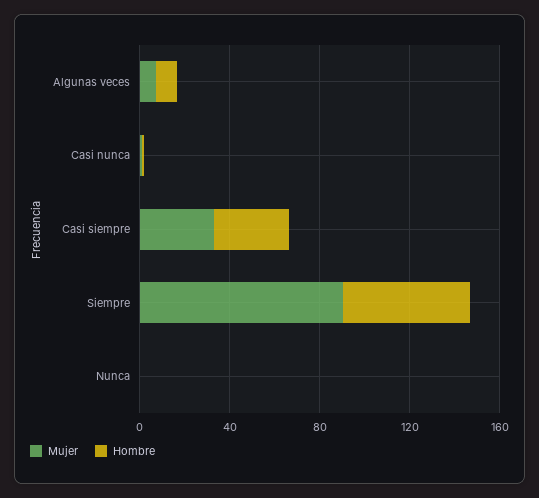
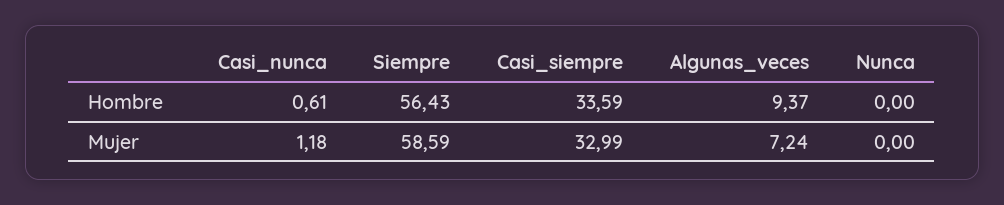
  {
    "Mujer": {
      "Algunas veces": 7.24,
      "Casi nunca": 1.18,
      "Casi siempre": 32.99,
-     "Siempre": 90,
+     "Siempre": 58.59,
      "Nunca": 0
    },
    "Hombre": {
      "Algunas veces": 9.37,
      "Casi nunca": 0.61,
      "Casi siempre": 33.59,
      "Siempre": 56.43,
      "Nunca": 0
    }
  }

